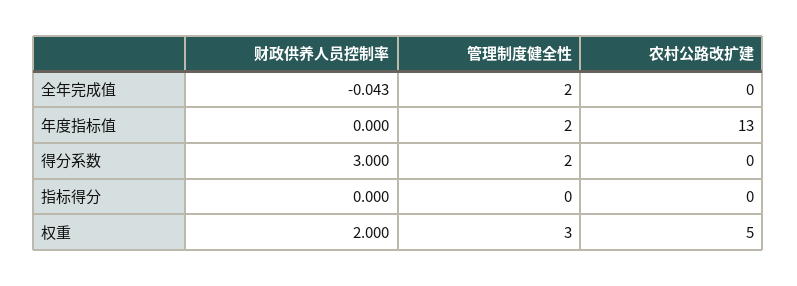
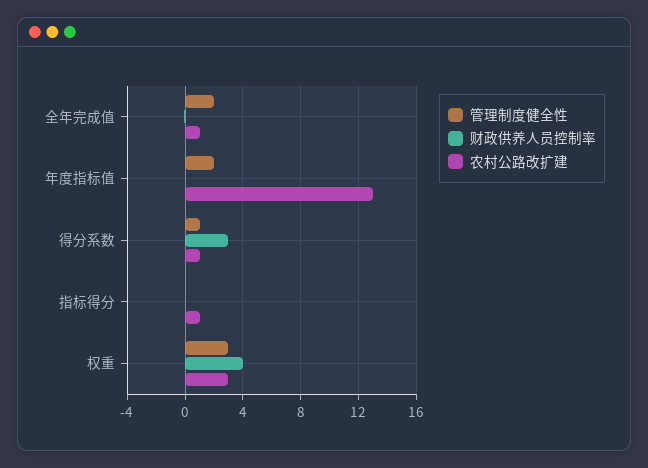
  {
    "财政供养人员控制率": {
      "全年完成值": -0.043,
      "年度指标值": 0,
      "得分系数": 3,
      "指标得分": 0,
-     "权重": 2
+     "权重": 4
    },
    "管理制度健全性": {
      "全年完成值": 2,
      "年度指标值": 2,
-     "得分系数": 2,
+     "得分系数": 1,
      "指标得分": 0,
      "权重": 3
    },
    "农村公路改扩建": {
-     "全年完成值": 0,
+     "全年完成值": 1,
      "年度指标值": 13,
-     "得分系数": 0,
+     "得分系数": 1,
-     "指标得分": 0,
+     "指标得分": 1,
-     "权重": 5
+     "权重": 3
    }
  }

